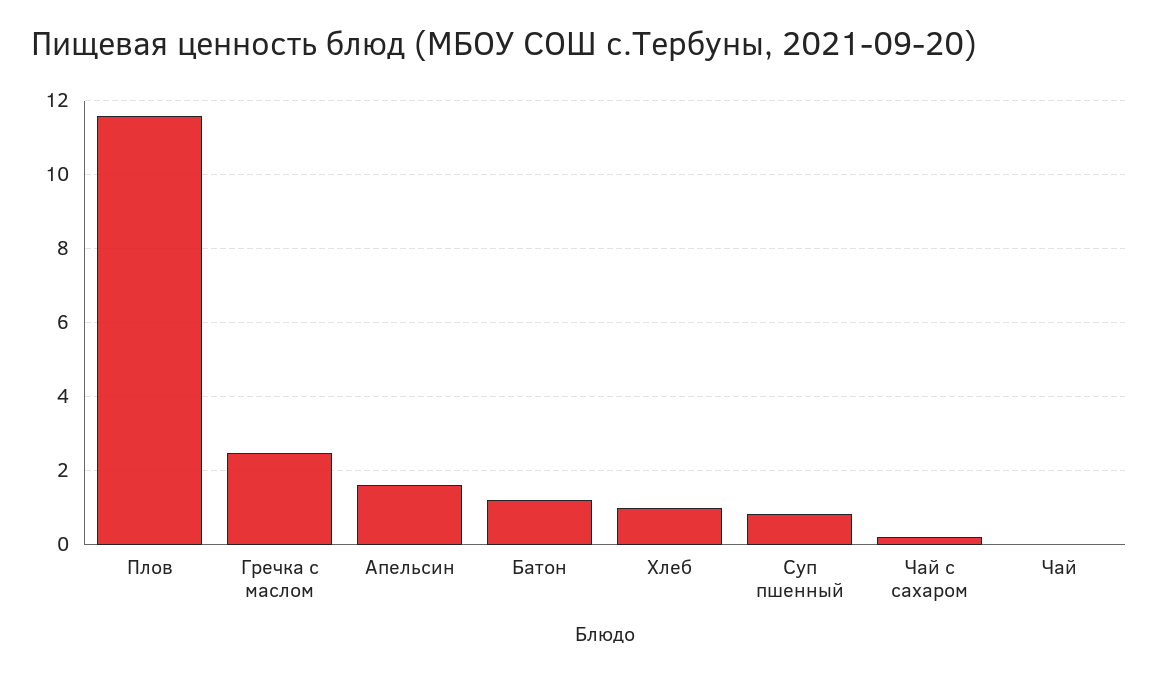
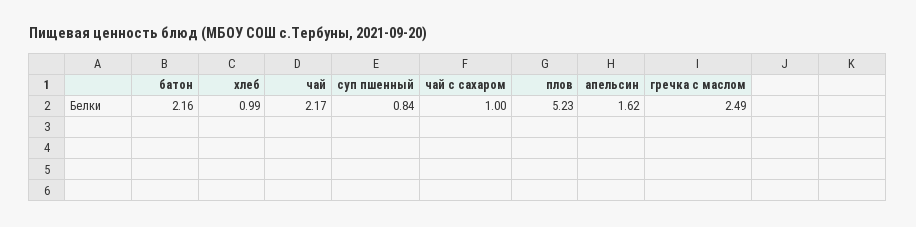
  {
-   "Плов": 11.6,
+   "Плов": 5.23,
    "Гречка с маслом": 2.49,
    "Апельсин": 1.62,
-   "Батон": 1.2,
+   "Батон": 2.16,
    "Хлеб": 0.99,
    "Суп пшенный": 0.84,
-   "Чай с сахаром": 0.2,
+   "Чай с сахаром": 1,
-   "Чай": 0
+   "Чай": 2.17
  }

